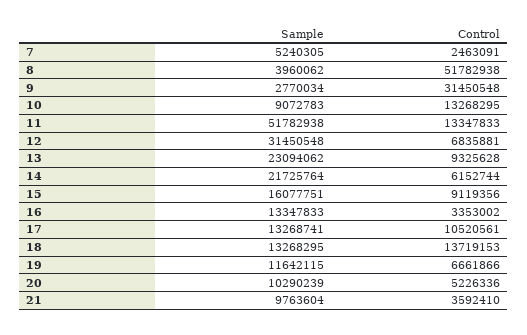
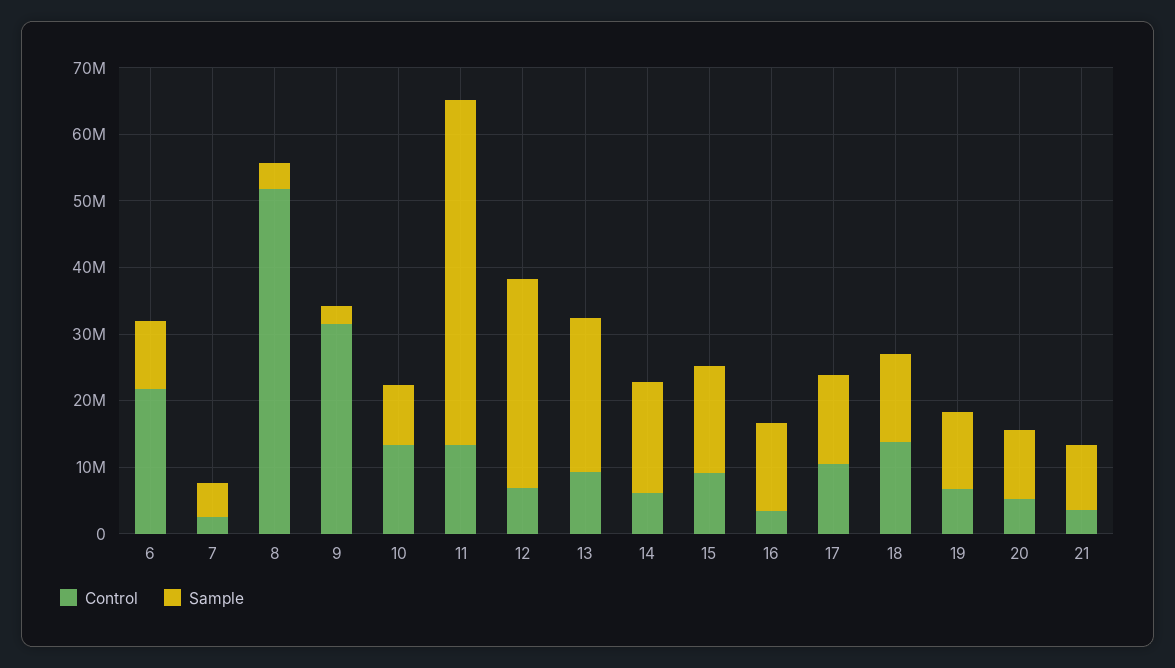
  {
    "Sample": {
      "7": 5240305,
      "8": 3960062,
      "9": 2770034,
      "10": 9072783,
      "11": 51782938,
      "12": 31450548,
      "13": 23094062,
-     "14": 21725764,
+     "14": 16000000,
      "15": 16077751,
      "16": 13347833,
      "17": 13268741,
      "18": 13268295,
      "19": 11642115,
      "20": 10290239,
-     "21": 9763604
+     "21": 9763604,
+     "6": 10000000
    },
    "Control": {
      "7": 2463091,
      "8": 51782938,
      "9": 31450548,
      "10": 13268295,
      "11": 13347833,
      "12": 6835881,
      "13": 9325628,
      "14": 6152744,
      "15": 9119356,
      "16": 3353002,
      "17": 10520561,
      "18": 13719153,
      "19": 6661866,
      "20": 5226336,
-     "21": 3592410
+     "21": 3592410,
+     "6": 22000000
    }
  }

